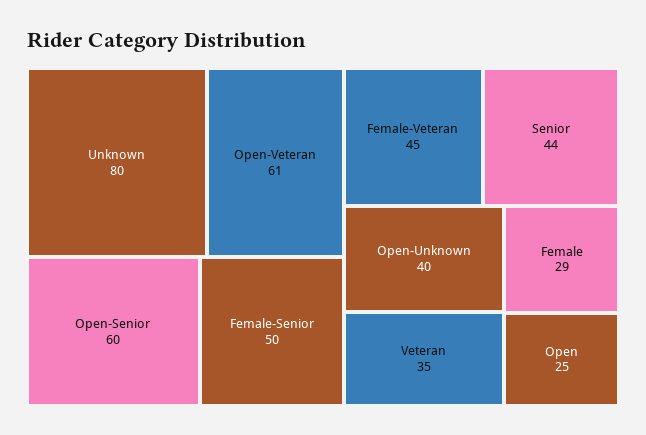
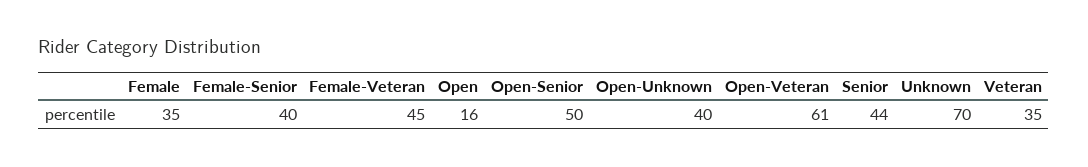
  {
-   "Unknown": 80,
+   "Unknown": 70,
    "Open-Veteran": 61,
-   "Open-Senior": 60,
+   "Open-Senior": 50,
-   "Female-Senior": 50,
+   "Female-Senior": 40,
    "Female-Veteran": 45,
    "Senior": 44,
    "Open-Unknown": 40,
    "Veteran": 35,
-   "Female": 29,
+   "Female": 35,
-   "Open": 25
+   "Open": 16
  }

